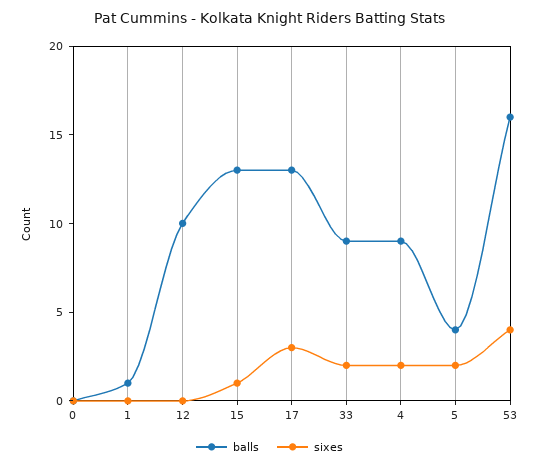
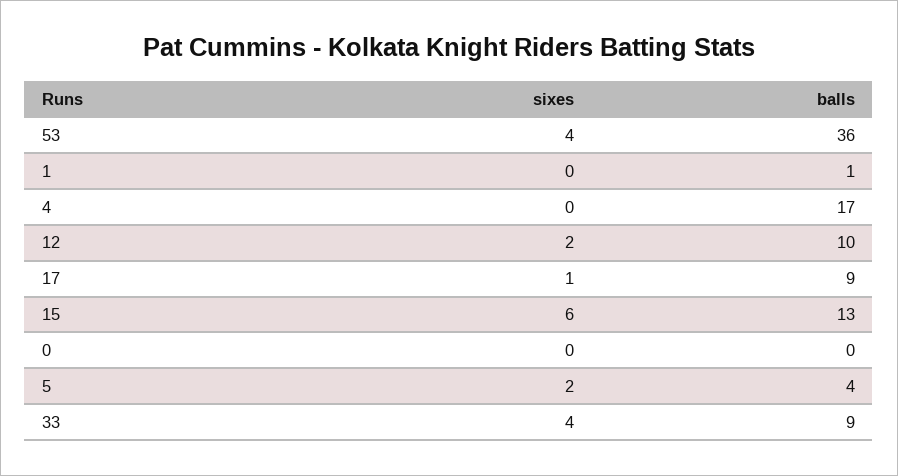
  {
    "balls": {
      "0": 0,
      "1": 1,
      "12": 10,
      "15": 13,
-     "17": 13,
+     "17": 9,
      "33": 9,
-     "4": 9,
+     "4": 17,
      "5": 4,
-     "53": 16
+     "53": 36
    },
    "sixes": {
      "0": 0,
      "1": 0,
-     "12": 0,
+     "12": 2,
-     "15": 1,
+     "15": 6,
-     "17": 3,
+     "17": 1,
-     "33": 2,
+     "33": 4,
-     "4": 2,
+     "4": 0,
      "5": 2,
      "53": 4
    }
  }

